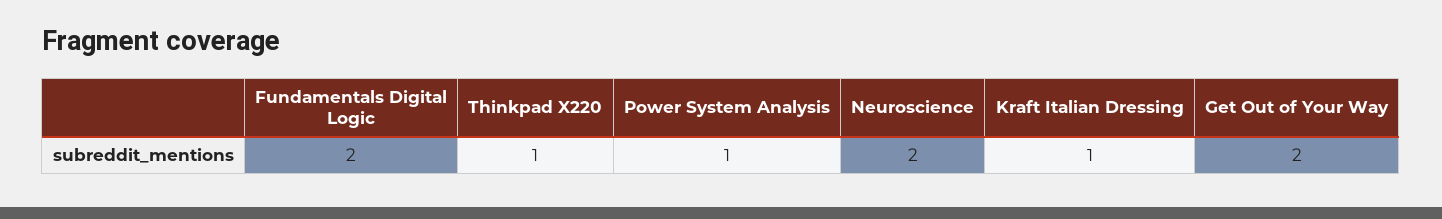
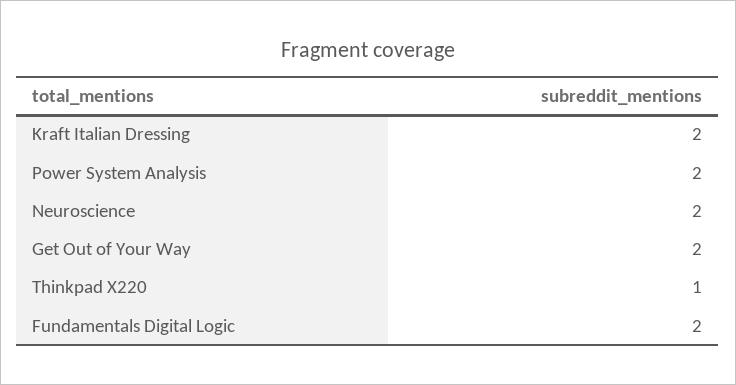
  {
    "Fundamentals Digital Logic": 2,
    "Thinkpad X220": 1,
-   "Power System Analysis": 1,
+   "Power System Analysis": 2,
    "Neuroscience": 2,
-   "Kraft Italian Dressing": 1,
+   "Kraft Italian Dressing": 2,
    "Get Out of Your Way": 2
  }

